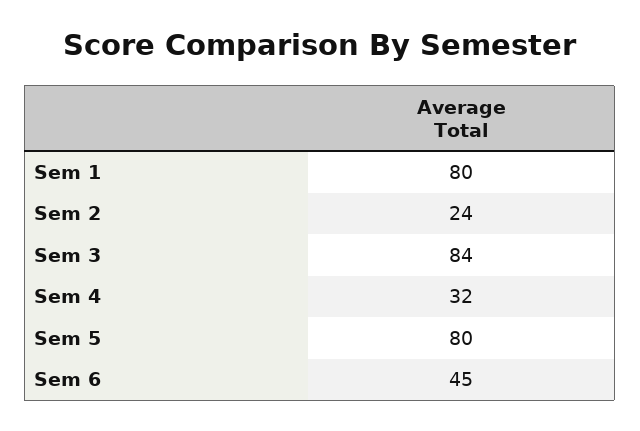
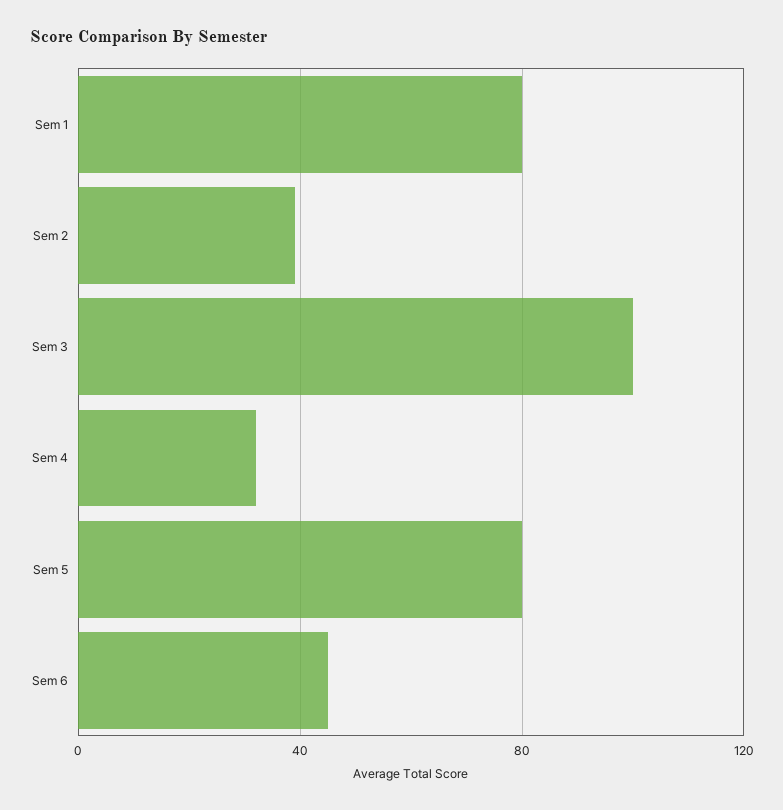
  {
    "Sem 1": 80,
-   "Sem 2": 24,
+   "Sem 2": 40,
-   "Sem 3": 84,
+   "Sem 3": 100,
    "Sem 4": 32,
    "Sem 5": 80,
    "Sem 6": 45
  }

